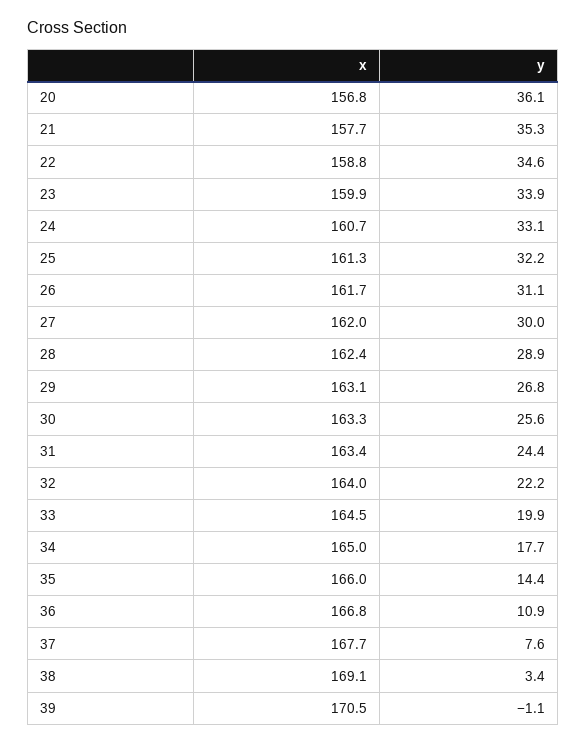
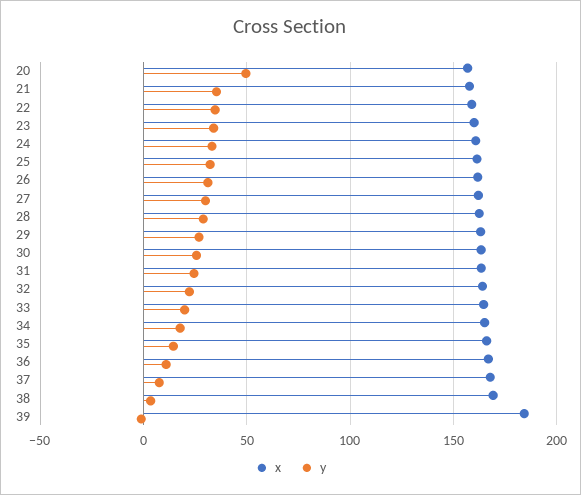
  {
    "x": {
      "20": 156.8,
      "21": 157.7,
      "22": 158.8,
      "23": 159.9,
      "24": 160.7,
      "25": 161.3,
      "26": 161.7,
      "27": 162,
      "28": 162.4,
      "29": 163.1,
      "30": 163.3,
      "31": 163.4,
      "32": 164,
      "33": 164.5,
      "34": 165,
      "35": 166,
      "36": 166.8,
      "37": 167.7,
      "38": 169.1,
-     "39": 170.5
+     "39": 185
    },
    "y": {
-     "20": 36.1,
+     "20": 50,
      "21": 35.3,
      "22": 34.6,
      "23": 33.9,
      "24": 33.1,
      "25": 32.2,
      "26": 31.1,
      "27": 30,
      "28": 28.9,
      "29": 26.8,
      "30": 25.6,
      "31": 24.4,
      "32": 22.2,
      "33": 19.9,
      "34": 17.7,
      "35": 14.4,
      "36": 10.9,
      "37": 7.6,
      "38": 3.4,
      "39": -1.1
    }
  }

